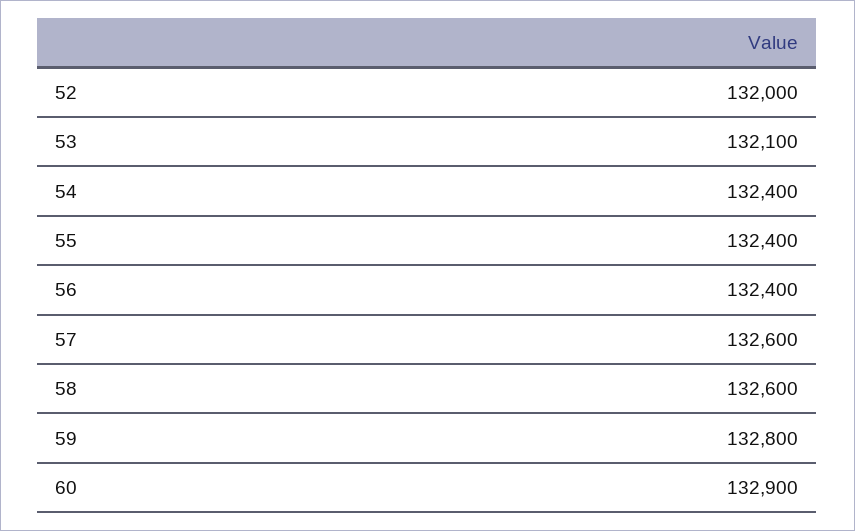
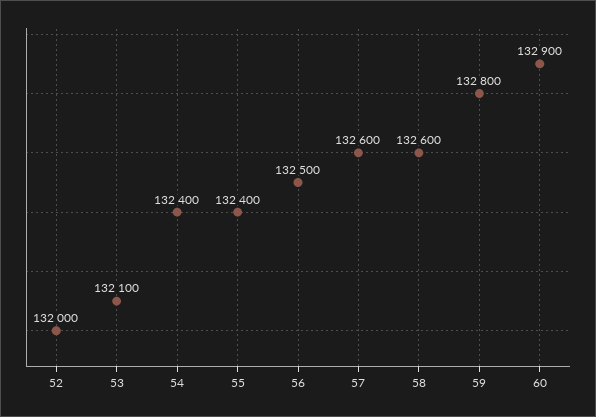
  {
    "52": 132000,
    "53": 132100,
    "54": 132400,
    "55": 132400,
-   "56": 132400,
+   "56": 132500,
    "57": 132600,
    "58": 132600,
    "59": 132800,
    "60": 132900
  }

